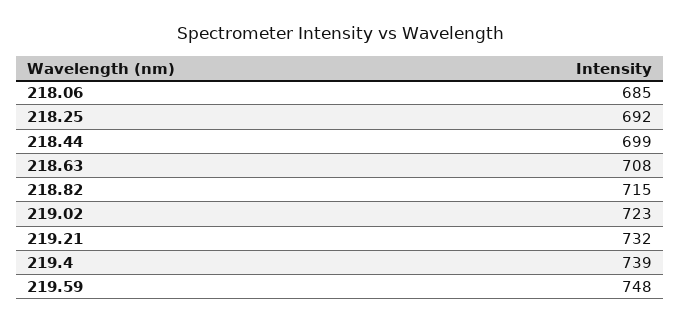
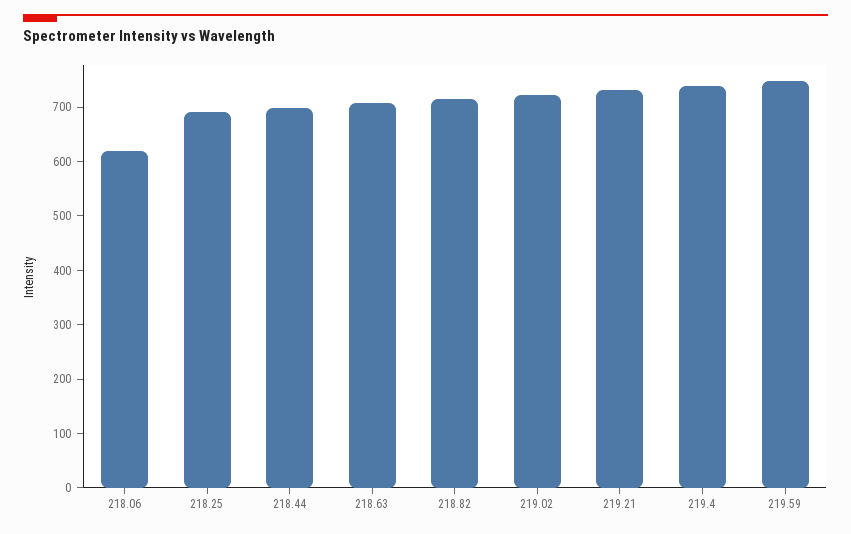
  {
-   "218.06": 685,
+   "218.06": 620,
    "218.25": 692,
    "218.44": 699,
    "218.63": 708,
    "218.82": 715,
    "219.02": 723,
    "219.21": 732,
    "219.4": 739,
    "219.59": 748
  }

